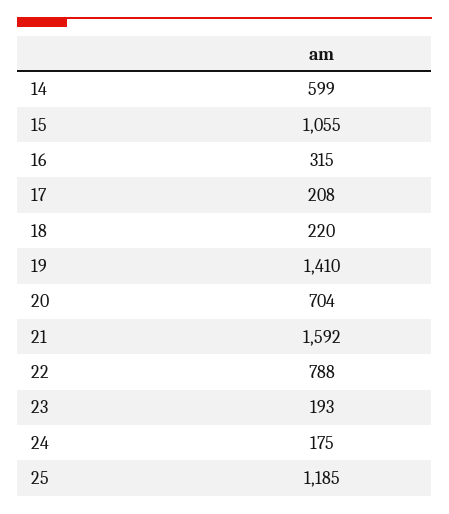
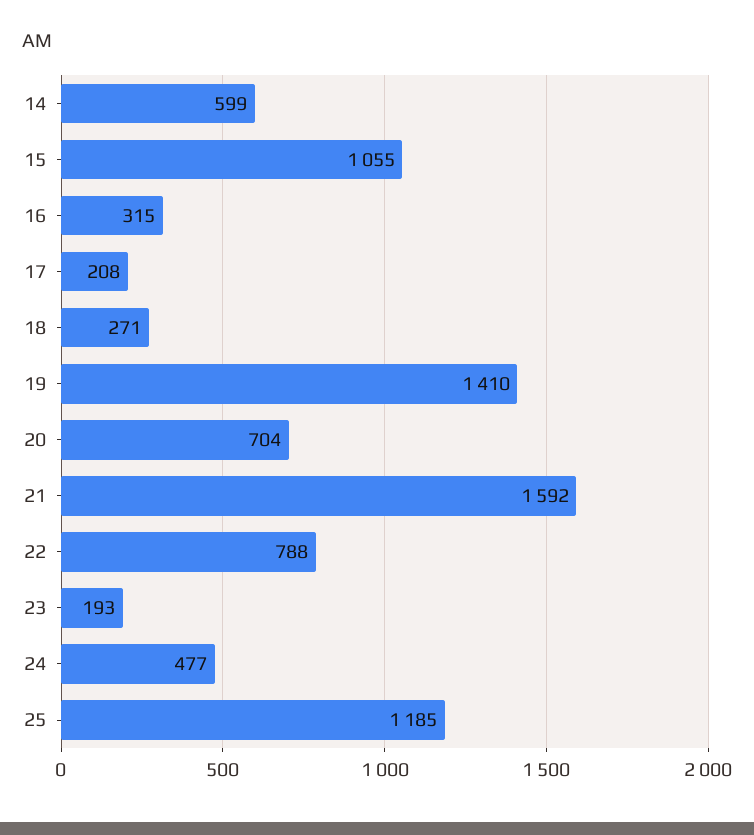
  {
    "14": 599,
    "15": 1055,
    "16": 315,
    "17": 208,
-   "18": 220,
+   "18": 271,
    "19": 1410,
    "20": 704,
    "21": 1592,
    "22": 788,
    "23": 193,
-   "24": 175,
+   "24": 477,
    "25": 1185
  }

